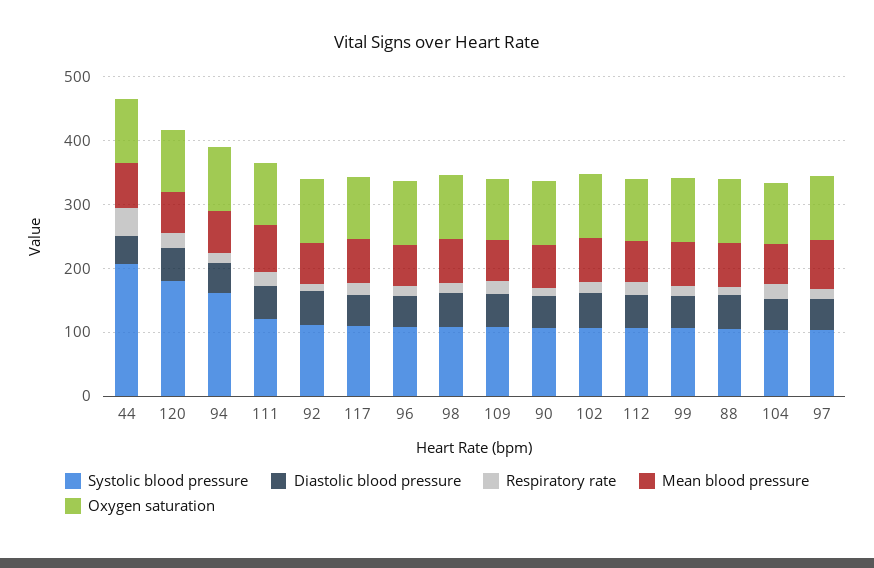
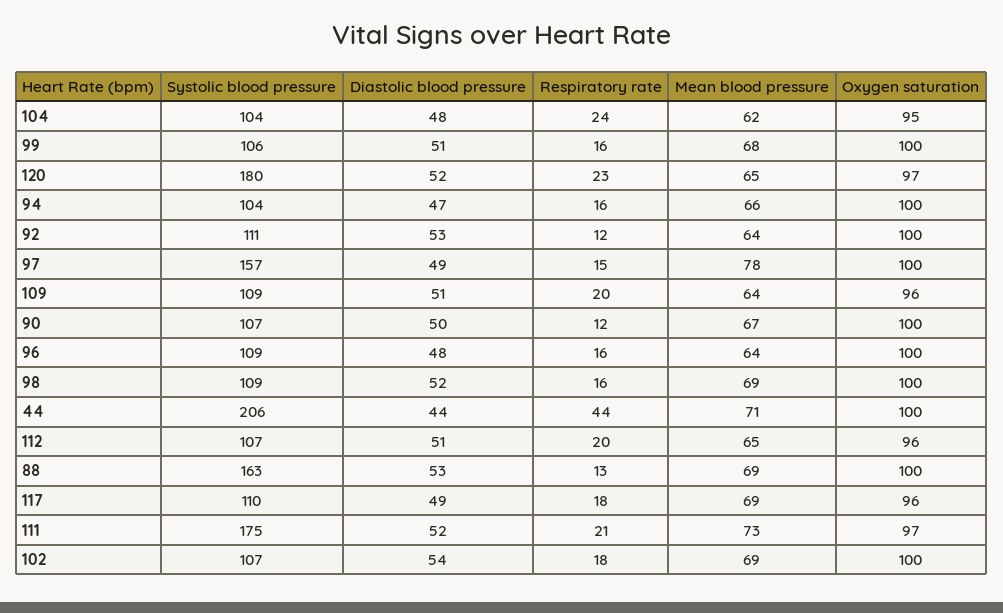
  {
    "Systolic blood pressure": {
      "44": 206,
      "120": 180,
-     "94": 160,
+     "94": 104,
-     "111": 120,
+     "111": 175,
      "92": 111,
      "117": 110,
      "96": 109,
      "98": 109,
      "109": 109,
      "90": 107,
      "102": 107,
      "112": 107,
      "99": 106,
-     "88": 100,
+     "88": 163,
      "104": 104,
-     "97": 100
+     "97": 157
    },
    "Diastolic blood pressure": {
      "44": 44,
      "120": 52,
      "94": 47,
      "111": 52,
      "92": 53,
      "117": 49,
      "96": 48,
      "98": 52,
      "109": 51,
      "90": 50,
      "102": 54,
      "112": 51,
      "99": 51,
      "88": 53,
      "104": 48,
      "97": 49
    },
    "Respiratory rate": {
      "44": 44,
      "120": 23,
      "94": 16,
      "111": 21,
      "92": 12,
      "117": 18,
      "96": 16,
      "98": 16,
      "109": 20,
      "90": 12,
      "102": 18,
      "112": 20,
      "99": 16,
      "88": 13,
      "104": 24,
      "97": 15
    },
    "Mean blood pressure": {
      "44": 71,
      "120": 65,
      "94": 66,
      "111": 73,
      "92": 64,
      "117": 69,
      "96": 64,
      "98": 69,
      "109": 64,
      "90": 67,
      "102": 69,
      "112": 65,
      "99": 68,
      "88": 69,
      "104": 62,
      "97": 78
    },
    "Oxygen saturation": {
      "44": 100,
      "120": 97,
      "94": 100,
      "111": 97,
      "92": 100,
      "117": 96,
      "96": 100,
      "98": 100,
      "109": 96,
      "90": 100,
      "102": 100,
      "112": 96,
      "99": 100,
      "88": 100,
      "104": 95,
      "97": 100
    }
  }

